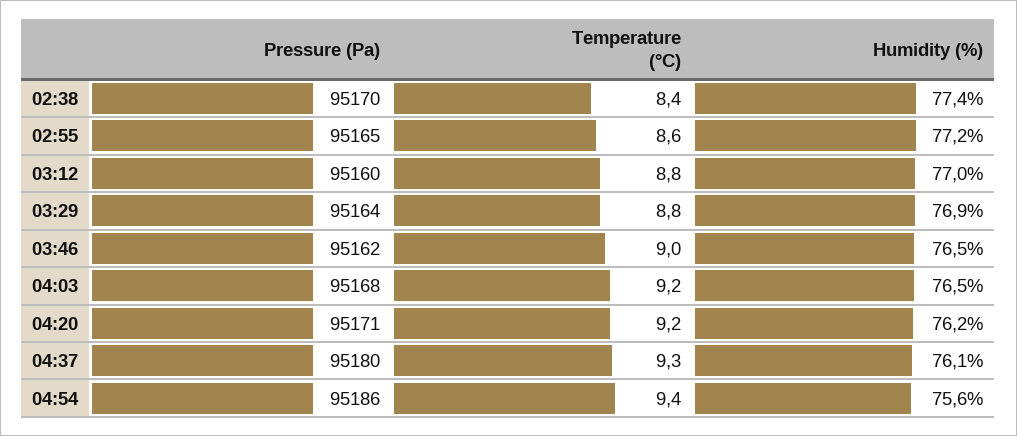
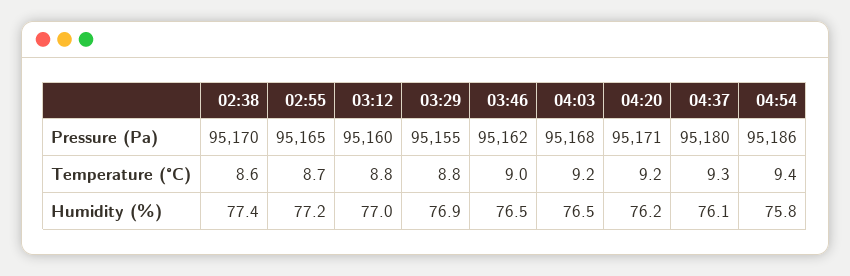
  {
    "Pressure (Pa)": {
      "02:38": 95170,
      "02:55": 95165,
      "03:12": 95160,
-     "03:29": 95164,
+     "03:29": 95155,
      "03:46": 95162,
      "04:03": 95168,
      "04:20": 95171,
      "04:37": 95180,
      "04:54": 95186
    },
    "Temperature (°C)": {
-     "02:38": 8.4,
+     "02:38": 8.6,
-     "02:55": 8.6,
+     "02:55": 8.7,
      "03:12": 8.8,
      "03:29": 8.8,
      "03:46": 9,
      "04:03": 9.2,
      "04:20": 9.2,
      "04:37": 9.3,
      "04:54": 9.4
    },
    "Humidity (%)": {
      "02:38": 77.4,
      "02:55": 77.2,
      "03:12": 77,
      "03:29": 76.9,
      "03:46": 76.5,
      "04:03": 76.5,
      "04:20": 76.2,
      "04:37": 76.1,
-     "04:54": 75.6
+     "04:54": 75.8
    }
  }

